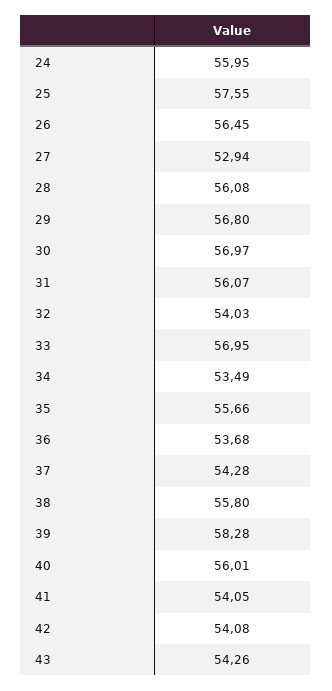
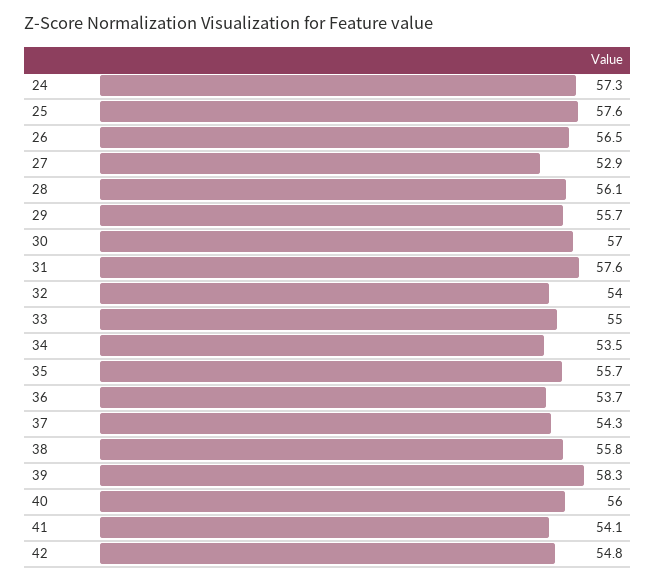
  {
-   "24": 55.95,
+   "24": 57.3,
    "25": 57.55,
    "26": 56.45,
    "27": 52.94,
    "28": 56.08,
-   "29": 56.8,
+   "29": 55.7,
    "30": 56.97,
-   "31": 56.07,
+   "31": 57.6,
    "32": 54.03,
-   "33": 56.95,
+   "33": 55,
    "34": 53.49,
    "35": 55.66,
    "36": 53.68,
    "37": 54.28,
    "38": 55.8,
    "39": 58.28,
    "40": 56.01,
    "41": 54.05,
-   "42": 54.08,
+   "42": 54.8
-   "43": 54.26
  }

